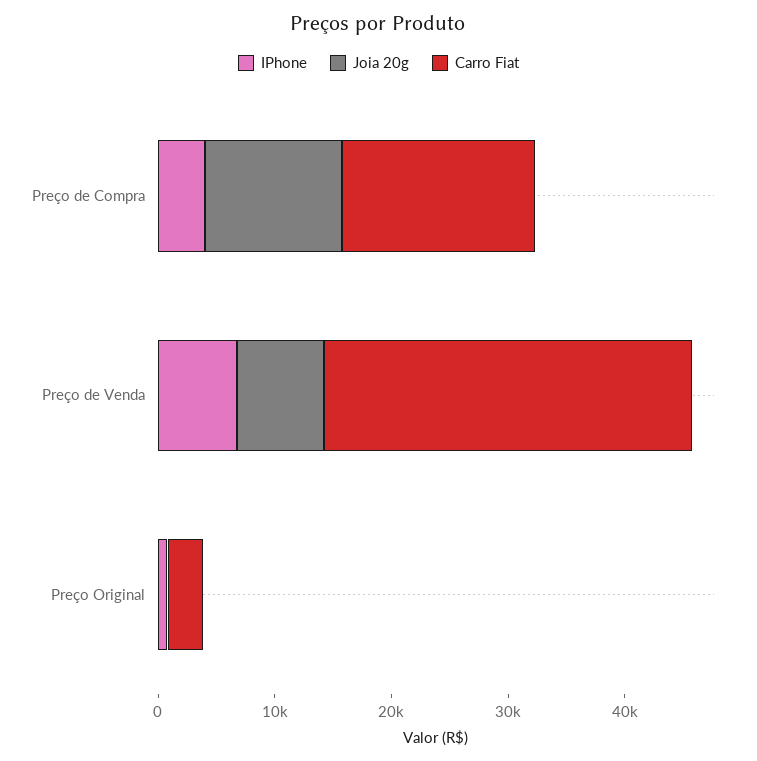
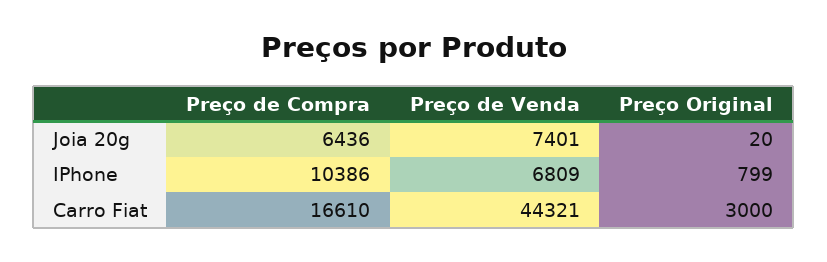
  {
    "IPhone": {
-     "Preço de Compra": 4000,
+     "Preço de Compra": 10386,
      "Preço de Venda": 6809,
      "Preço Original": 799
    },
    "Joia 20g": {
-     "Preço de Compra": 12000,
+     "Preço de Compra": 6436,
      "Preço de Venda": 7401,
      "Preço Original": 20
    },
    "Carro Fiat": {
      "Preço de Compra": 16610,
-     "Preço de Venda": 32000,
+     "Preço de Venda": 44321,
      "Preço Original": 3000
    }
  }

